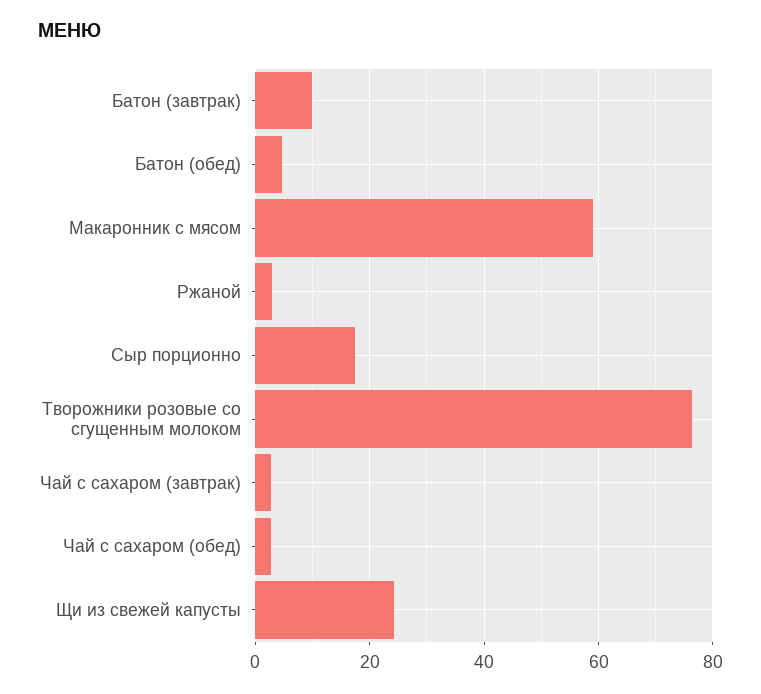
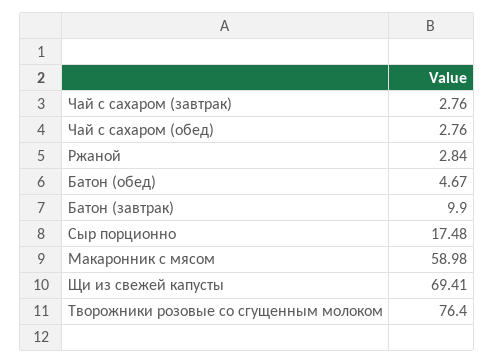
  {
    "Батон (завтрак)": 9.9,
    "Батон (обед)": 4.67,
    "Макаронник с мясом": 58.98,
    "Ржаной": 2.84,
    "Сыр порционно": 17.48,
    "Творожники розовые со сгущенным молоком": 76.4,
    "Чай с сахаром (завтрак)": 2.76,
    "Чай с сахаром (обед)": 2.76,
-   "Щи из свежей капусты": 24
+   "Щи из свежей капусты": 69.41
  }

